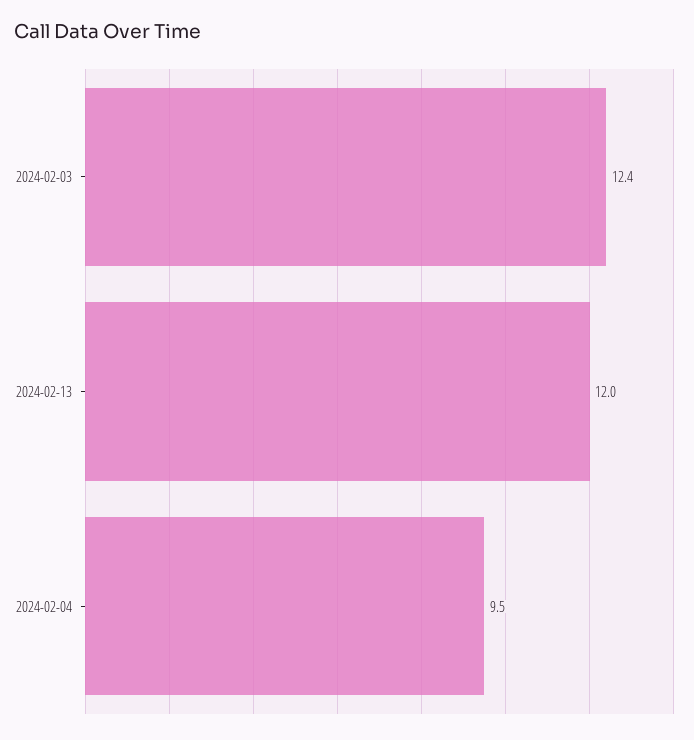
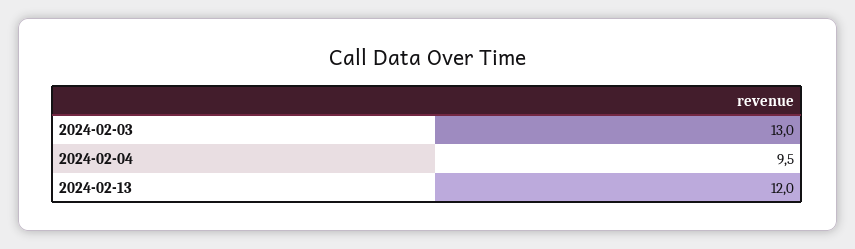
  {
-   "2024-02-03": 12.4,
+   "2024-02-03": 13,
    "2024-02-13": 12,
    "2024-02-04": 9.5
  }

